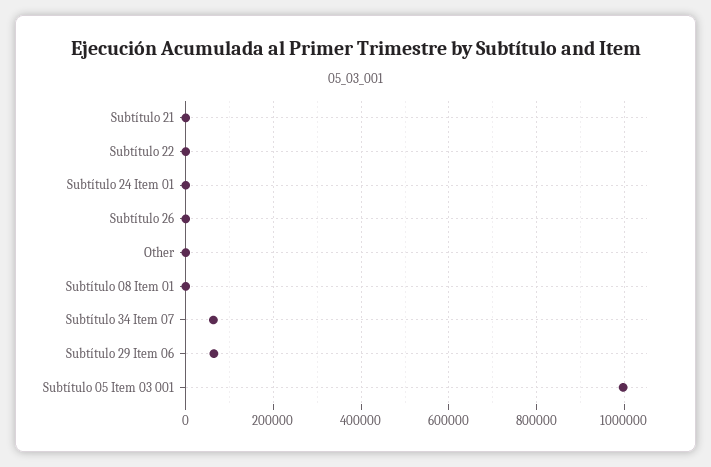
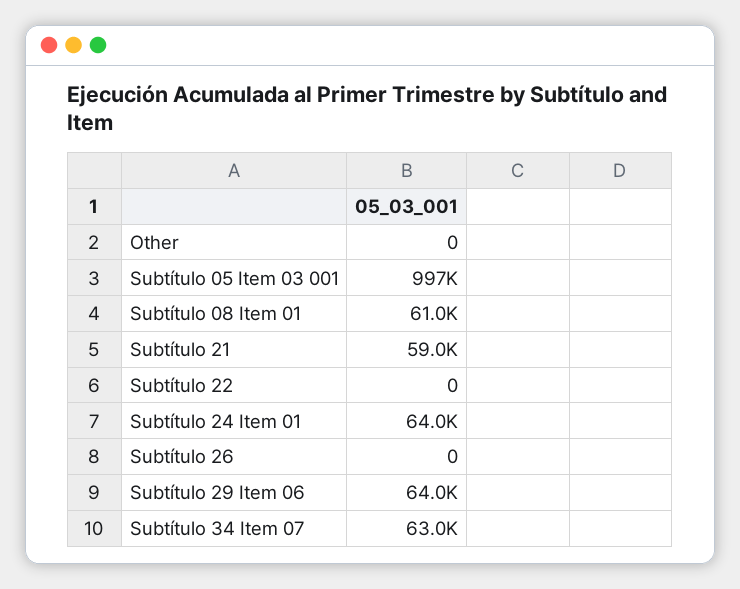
  {
-   "Subtítulo 21": 0,
+   "Subtítulo 21": 59000,
    "Subtítulo 22": 0,
-   "Subtítulo 24 Item 01": 0,
+   "Subtítulo 24 Item 01": 64000,
    "Subtítulo 26": 0,
    "Other": 0,
-   "Subtítulo 08 Item 01": 0,
+   "Subtítulo 08 Item 01": 61000,
    "Subtítulo 34 Item 07": 63000,
    "Subtítulo 29 Item 06": 64000,
    "Subtítulo 05 Item 03 001": 997000
  }

